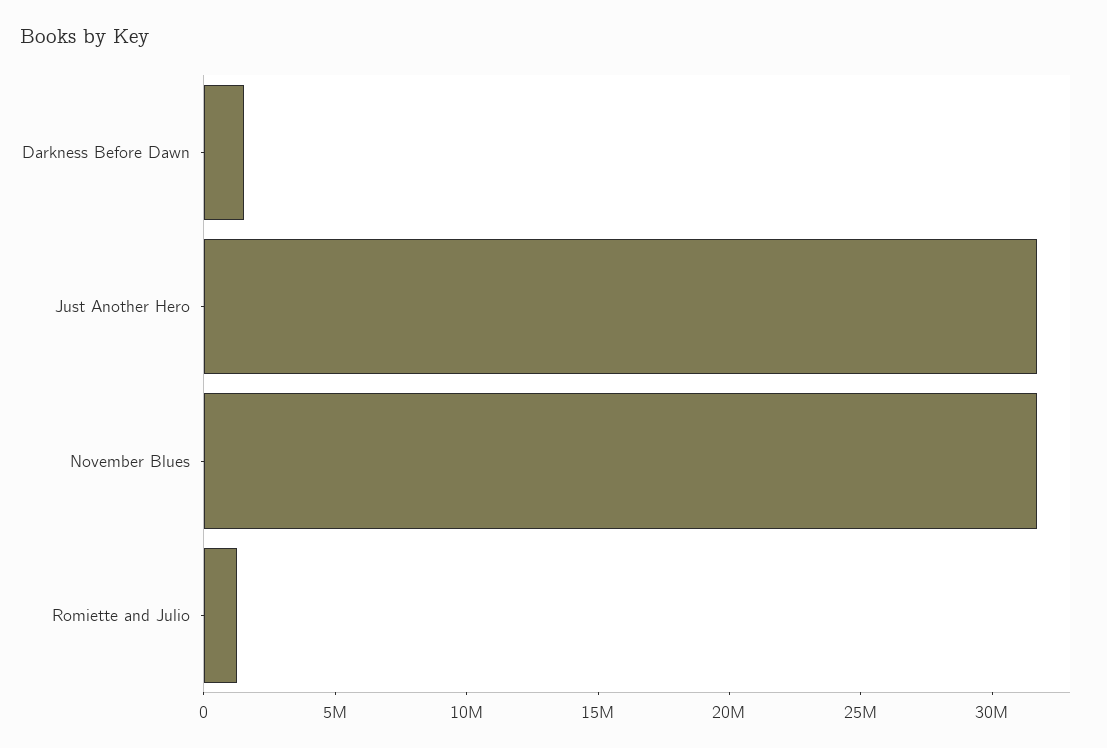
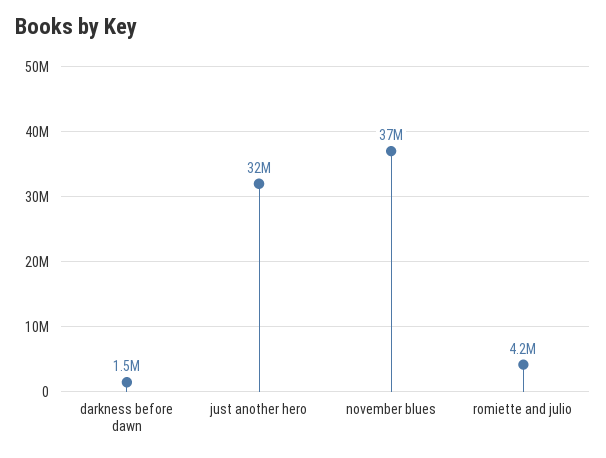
  {
    "Darkness Before Dawn": 1500000,
    "Just Another Hero": 32000000,
-   "November Blues": 32000000,
+   "November Blues": 37000000,
-   "Romiette and Julio": 1000000
+   "Romiette and Julio": 4200000
  }

